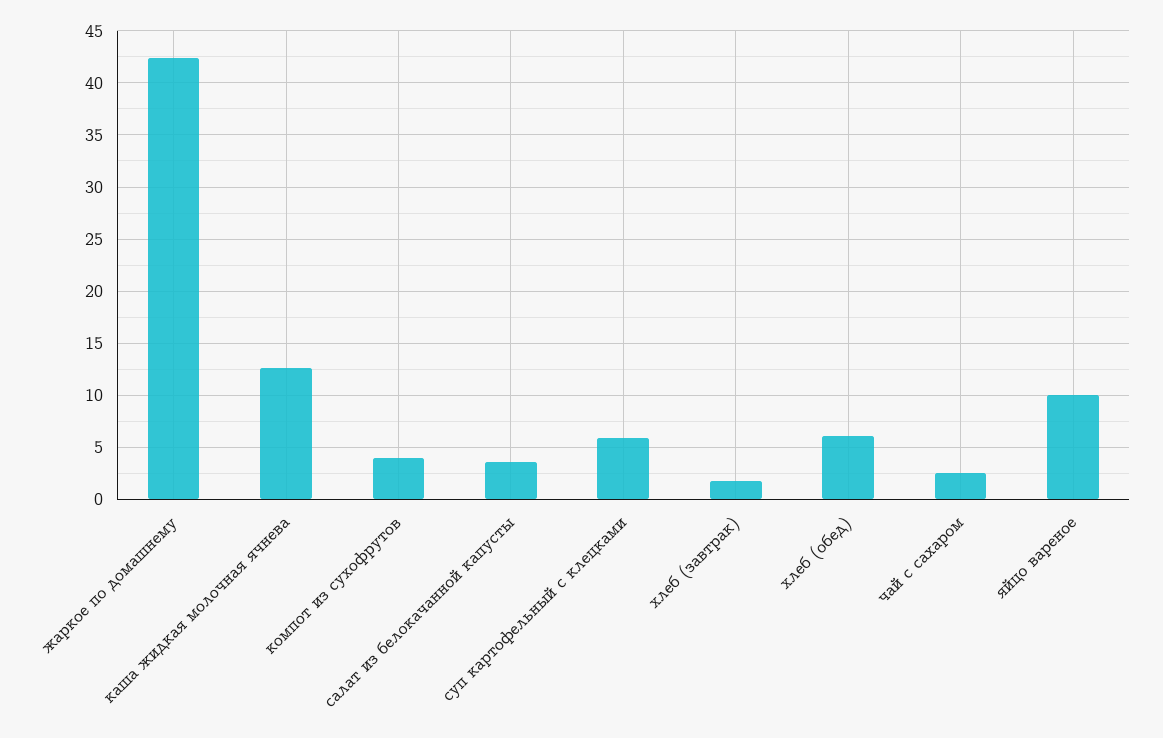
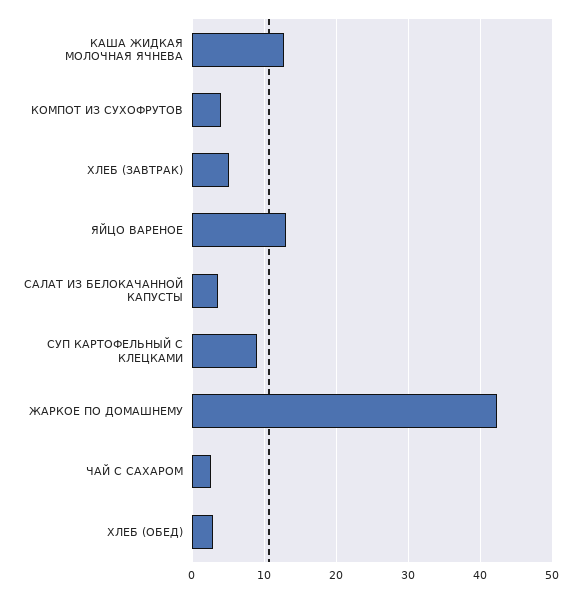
  {
    "жаркое по домашнему": 42,
    "каша жидкая молочная ячнева": 13,
    "компот из сухофрутов": 4,
    "салат из белокачанной капусты": 4,
-   "суп картофельный с клецками": 6,
+   "суп картофельный с клецками": 9,
-   "хлеб (завтрак)": 2,
+   "хлеб (завтрак)": 5,
-   "хлеб (обед)": 6,
+   "хлеб (обед)": 3,
    "чай с сахаром": 3,
-   "яйцо вареное": 10
+   "яйцо вареное": 13
  }

